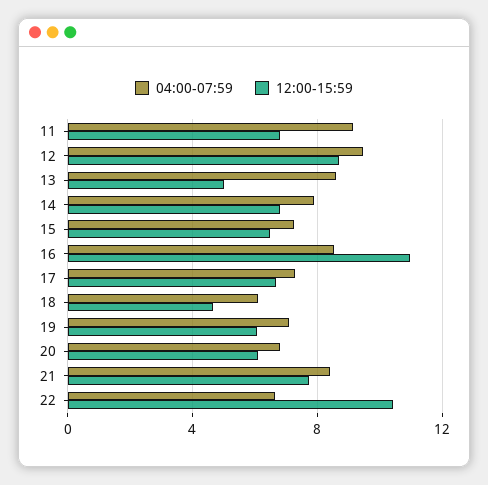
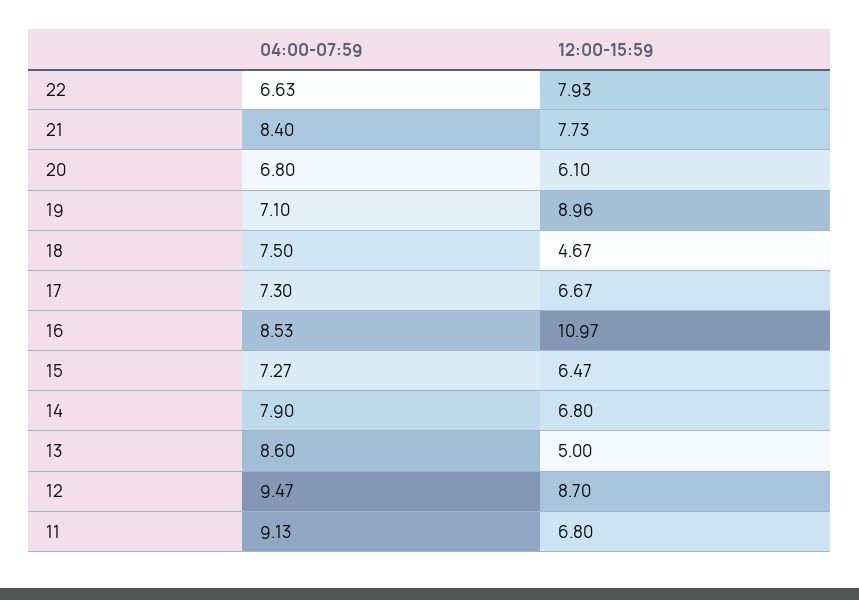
  {
    "04:00-07:59": {
      "11": 9.13,
      "12": 9.47,
      "13": 8.6,
      "14": 7.9,
      "15": 7.27,
      "16": 8.53,
      "17": 7.3,
-     "18": 6,
+     "18": 7.5,
      "19": 7.1,
      "20": 6.8,
      "21": 8.4,
      "22": 6.63
    },
    "12:00-15:59": {
      "11": 6.8,
      "12": 8.7,
      "13": 5,
      "14": 6.8,
      "15": 6.47,
      "16": 10.97,
      "17": 6.67,
      "18": 4.67,
-     "19": 6,
+     "19": 8.96,
      "20": 6.1,
      "21": 7.73,
-     "22": 10.5
+     "22": 7.93
    }
  }

